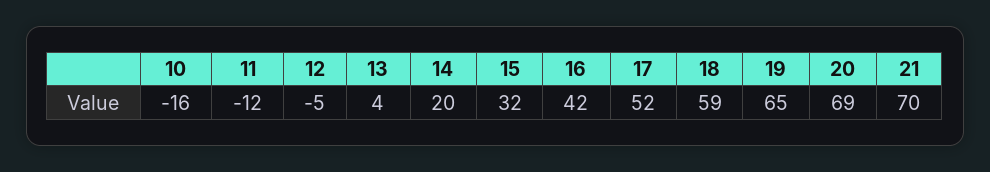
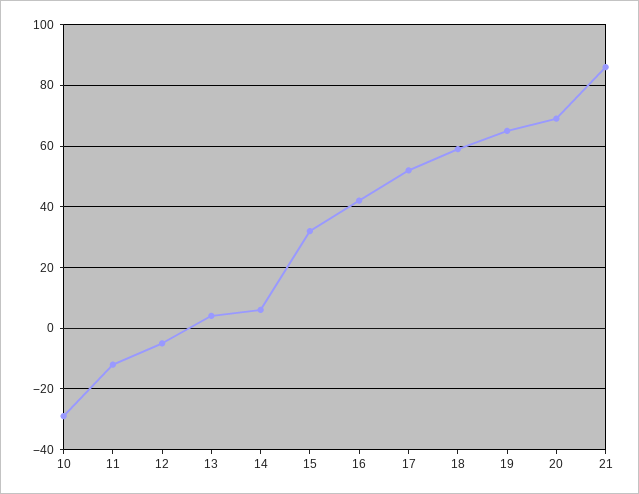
  {
-   "10": -16,
+   "10": -30,
    "11": -12,
    "12": -5,
    "13": 4,
-   "14": 20,
+   "14": 5,
    "15": 32,
    "16": 42,
    "17": 52,
    "18": 59,
    "19": 65,
    "20": 69,
-   "21": 70
+   "21": 85
  }

